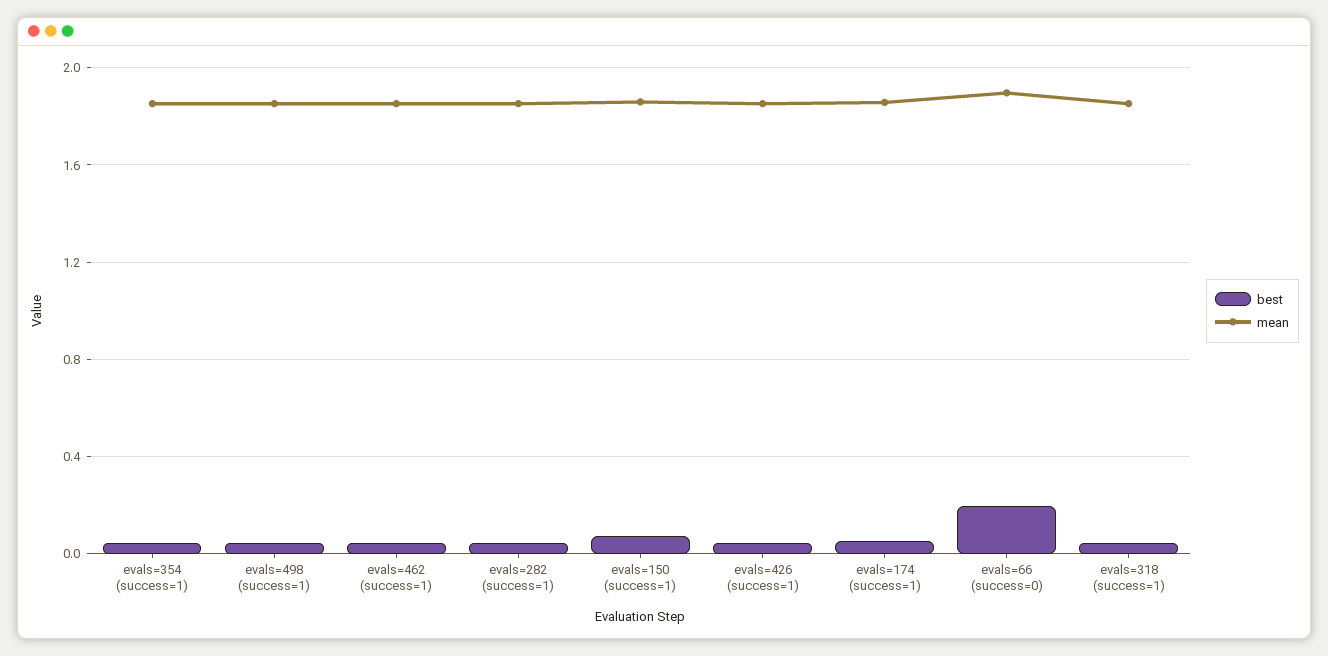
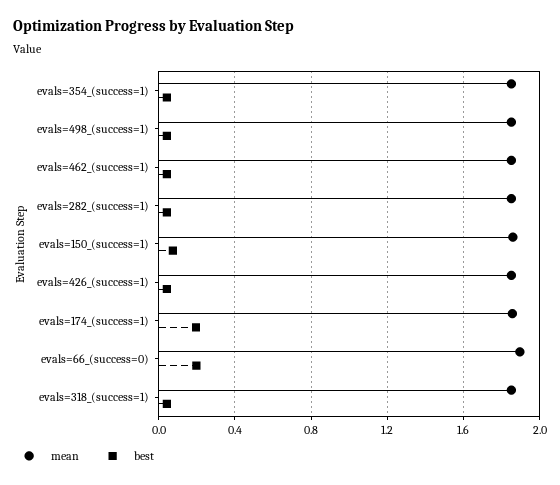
  {
    "best": {
      "evals=354 (success=1)": 0.05,
      "evals=498 (success=1)": 0.05,
      "evals=462 (success=1)": 0.05,
      "evals=282 (success=1)": 0.05,
      "evals=150 (success=1)": 0.05,
      "evals=426 (success=1)": 0.05,
-     "evals=174 (success=1)": 0.05,
+     "evals=174 (success=1)": 0.2,
      "evals=66 (success=0)": 0.2,
      "evals=318 (success=1)": 0.05
    },
    "mean": {
      "evals=354 (success=1)": 1.85,
      "evals=498 (success=1)": 1.85,
      "evals=462 (success=1)": 1.85,
      "evals=282 (success=1)": 1.85,
      "evals=150 (success=1)": 1.85,
      "evals=426 (success=1)": 1.85,
      "evals=174 (success=1)": 1.85,
      "evals=66 (success=0)": 1.9,
      "evals=318 (success=1)": 1.85
    }
  }

